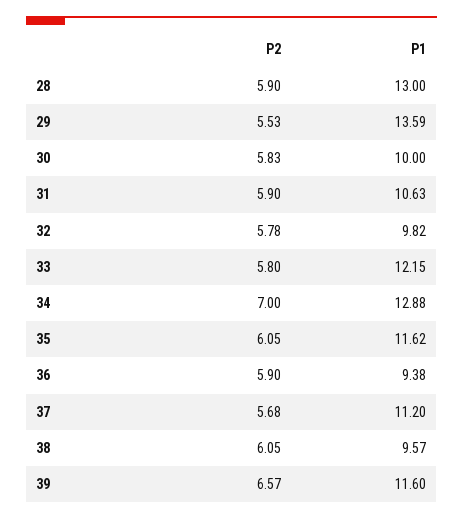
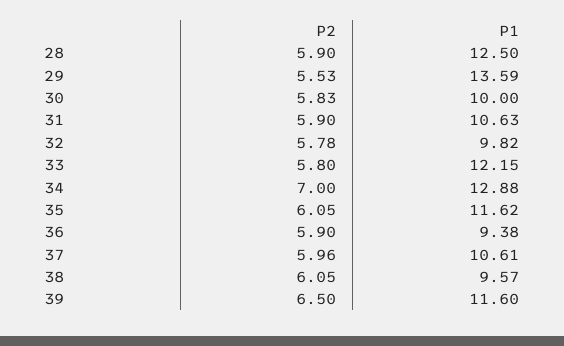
  {
    "P2": {
      "28": 5.9,
      "29": 5.53,
      "30": 5.83,
      "31": 5.9,
      "32": 5.78,
      "33": 5.8,
      "34": 7,
      "35": 6.05,
      "36": 5.9,
-     "37": 5.68,
+     "37": 5.96,
      "38": 6.05,
-     "39": 6.57
+     "39": 6.5
    },
    "P1": {
-     "28": 13,
+     "28": 12.5,
      "29": 13.59,
      "30": 10,
      "31": 10.63,
      "32": 9.82,
      "33": 12.15,
      "34": 12.88,
      "35": 11.62,
      "36": 9.38,
-     "37": 11.2,
+     "37": 10.61,
      "38": 9.57,
      "39": 11.6
    }
  }

